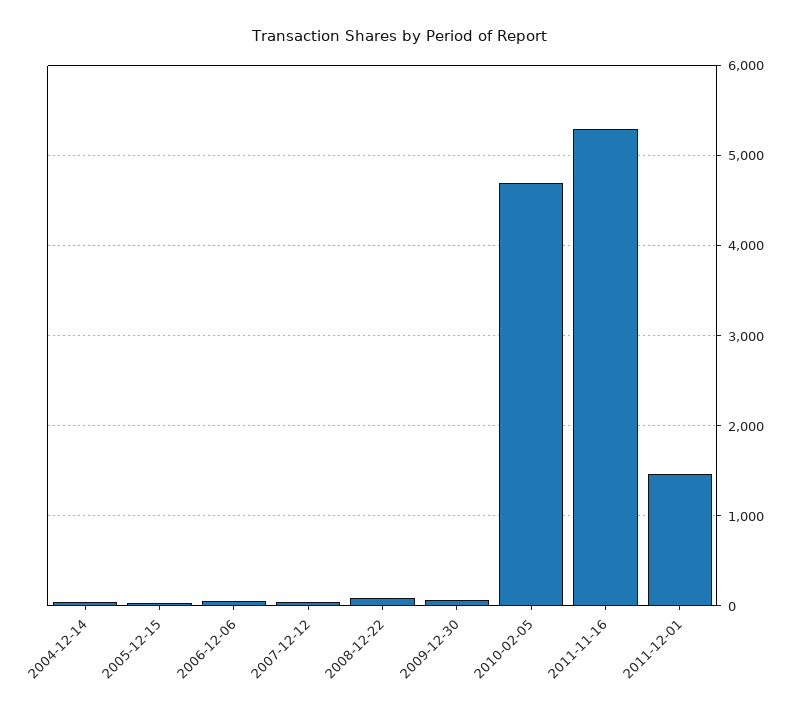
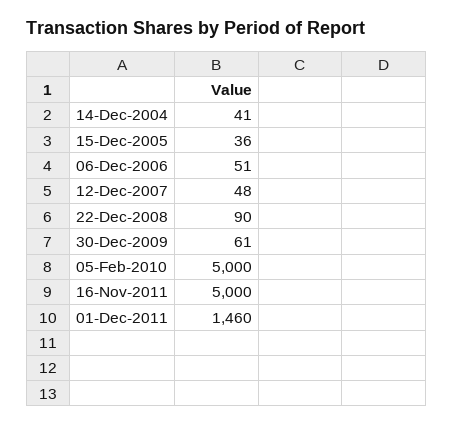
  {
    "2004-12-14": 41,
    "2005-12-15": 36,
    "2006-12-06": 51,
    "2007-12-12": 48,
    "2008-12-22": 90,
    "2009-12-30": 61,
-   "2010-02-05": 4700,
+   "2010-02-05": 5000,
-   "2011-11-16": 5300,
+   "2011-11-16": 5000,
    "2011-12-01": 1460
  }

